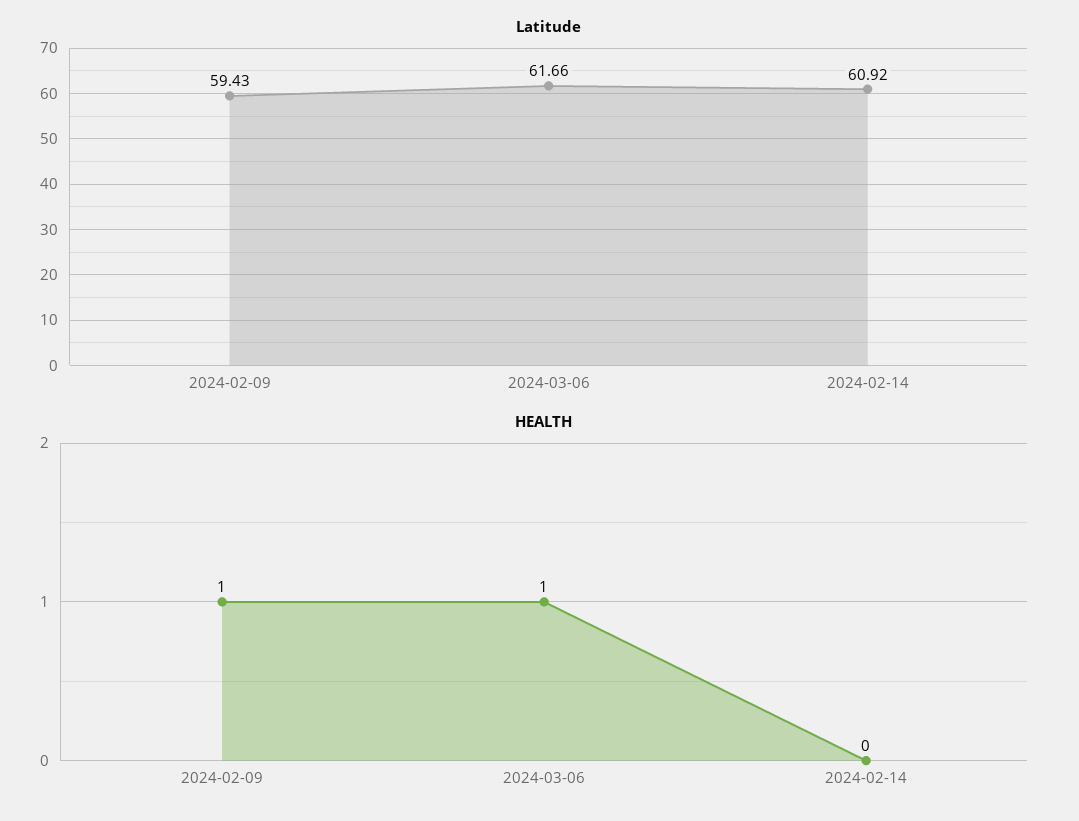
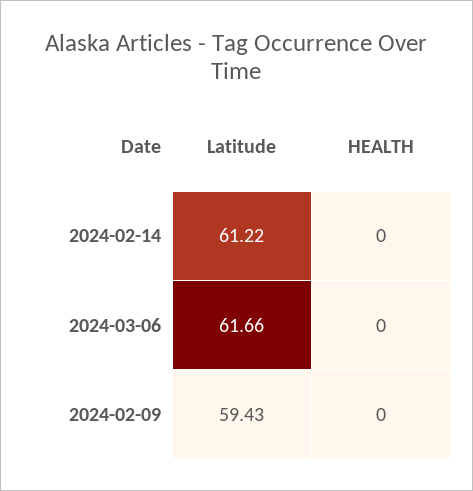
  {
    "Latitude": {
      "2024-02-09": 59.43,
      "2024-03-06": 61.66,
-     "2024-02-14": 60.92
+     "2024-02-14": 61.22
    },
    "HEALTH": {
-     "2024-02-09": 1,
+     "2024-02-09": 0,
-     "2024-03-06": 1,
+     "2024-03-06": 0,
      "2024-02-14": 0
    }
  }

